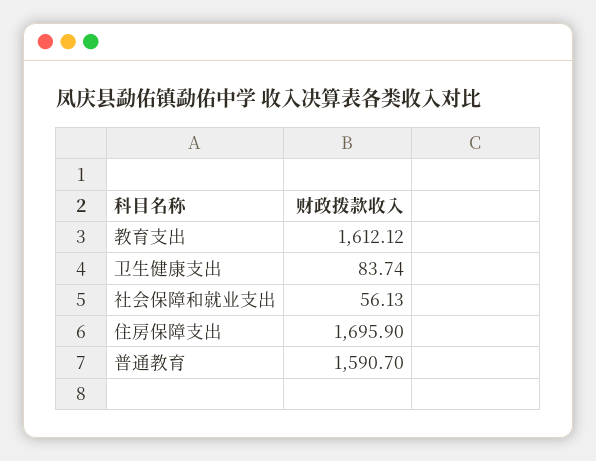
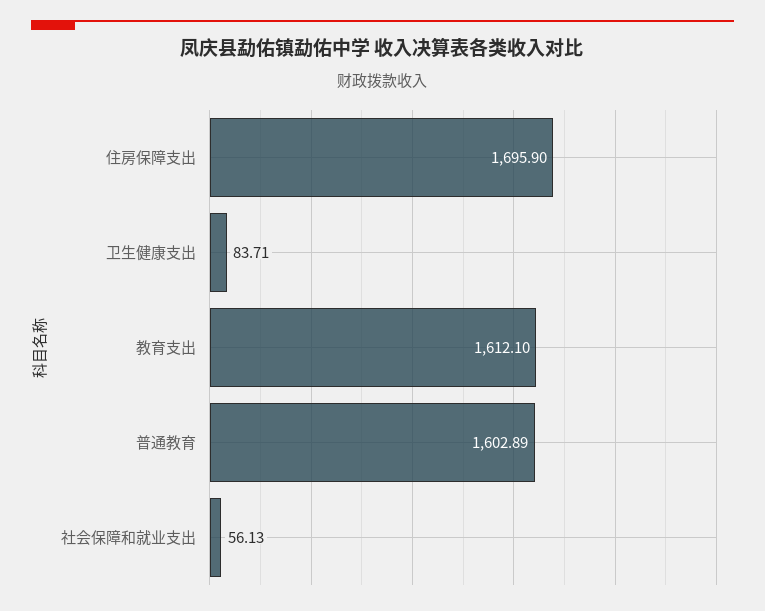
  {
-   "教育支出": 1612.12,
+   "教育支出": 1612.1,
-   "卫生健康支出": 83.74,
+   "卫生健康支出": 83.71,
    "社会保障和就业支出": 56.13,
    "住房保障支出": 1695.9,
-   "普通教育": 1590.7
+   "普通教育": 1602.89
  }

